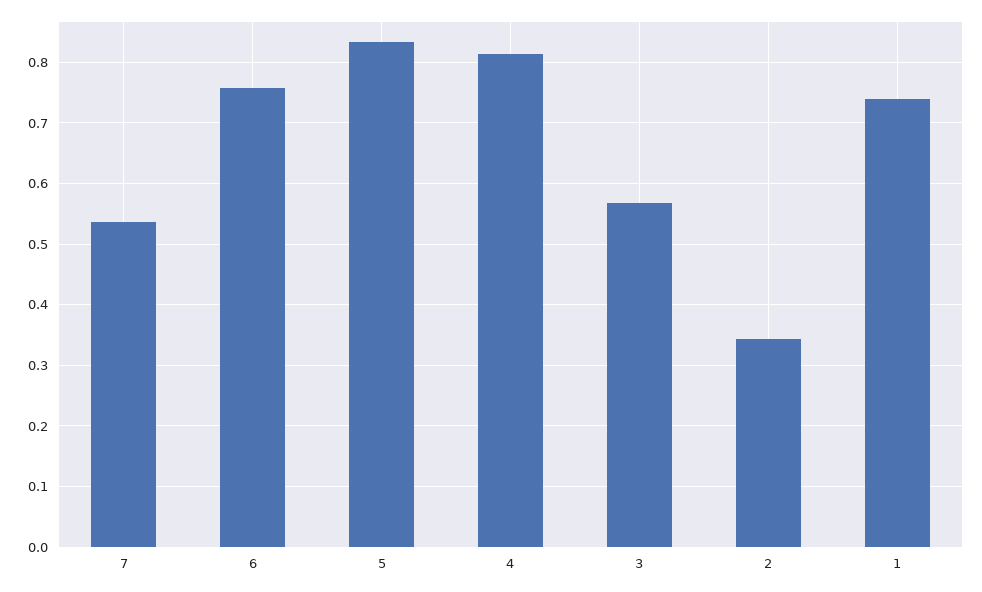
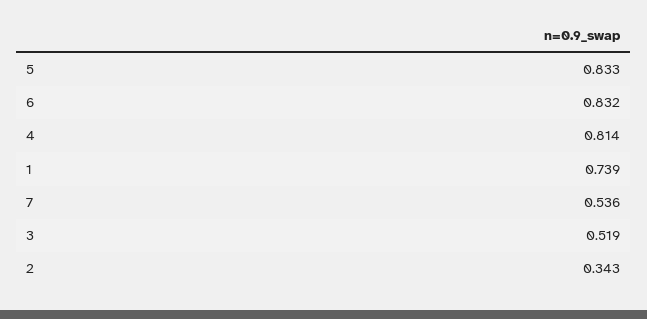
  {
    "7": 0.536,
-   "6": 0.76,
+   "6": 0.832,
    "5": 0.833,
    "4": 0.814,
-   "3": 0.57,
+   "3": 0.519,
    "2": 0.343,
    "1": 0.739
  }

